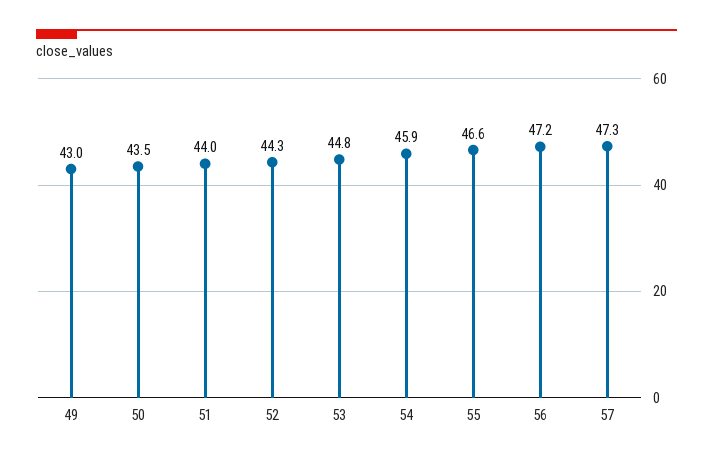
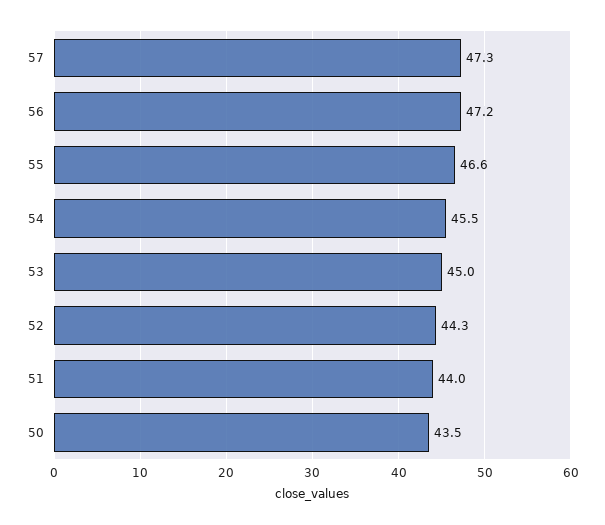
  {
-   "49": 43,
    "50": 43.5,
    "51": 44,
    "52": 44.3,
-   "53": 44.8,
+   "53": 45,
-   "54": 45.9,
+   "54": 45.5,
    "55": 46.6,
    "56": 47.2,
    "57": 47.3
  }

